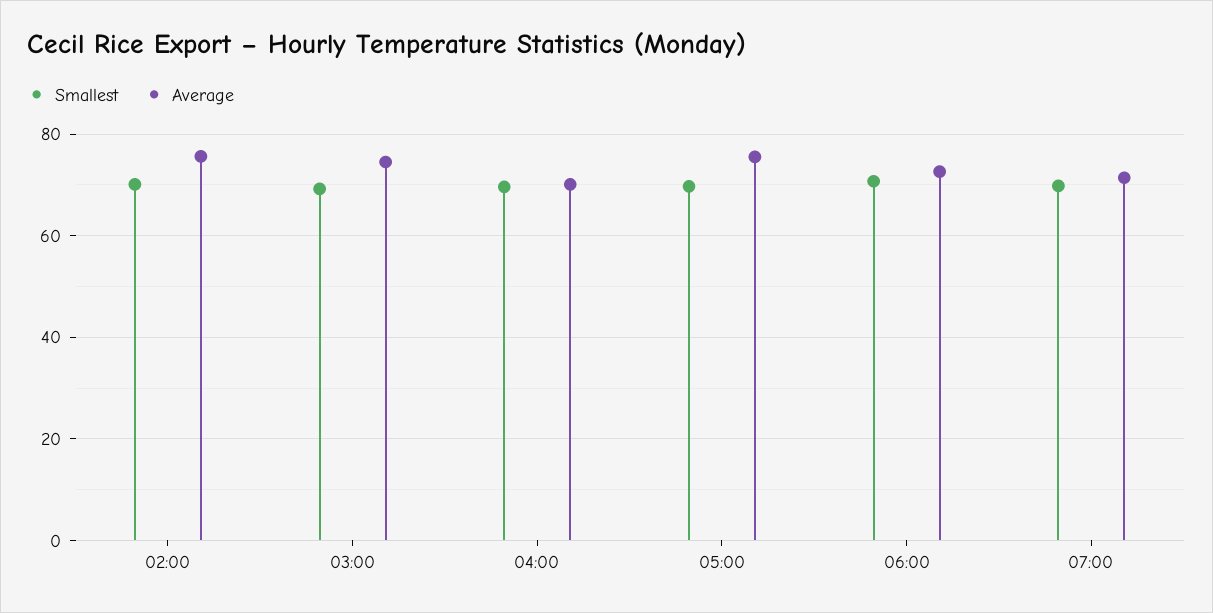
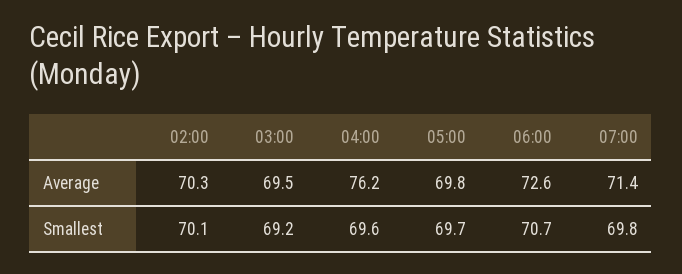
  {
    "Smallest": {
      "02:00": 70.1,
      "03:00": 69.2,
      "04:00": 69.6,
      "05:00": 69.7,
      "06:00": 70.7,
      "07:00": 69.8
    },
    "Average": {
-     "02:00": 76,
+     "02:00": 70.3,
-     "03:00": 74,
+     "03:00": 69.5,
-     "04:00": 70,
+     "04:00": 76.2,
-     "05:00": 76,
+     "05:00": 69.8,
      "06:00": 72.6,
      "07:00": 71.4
    }
  }

